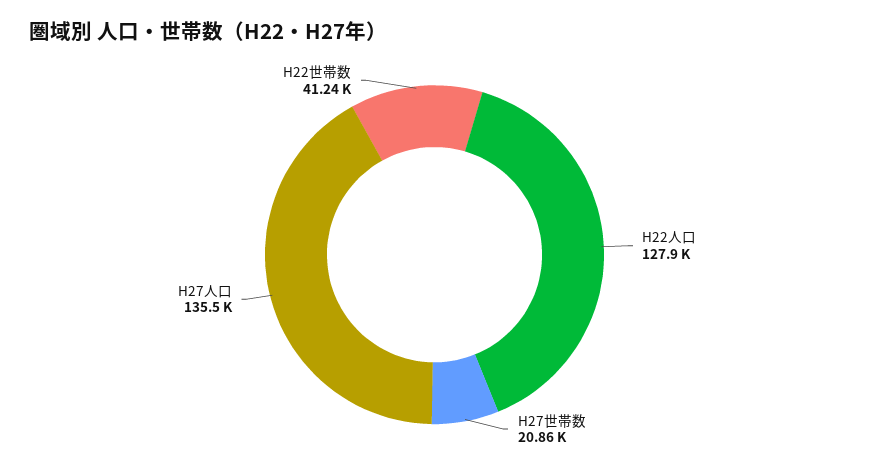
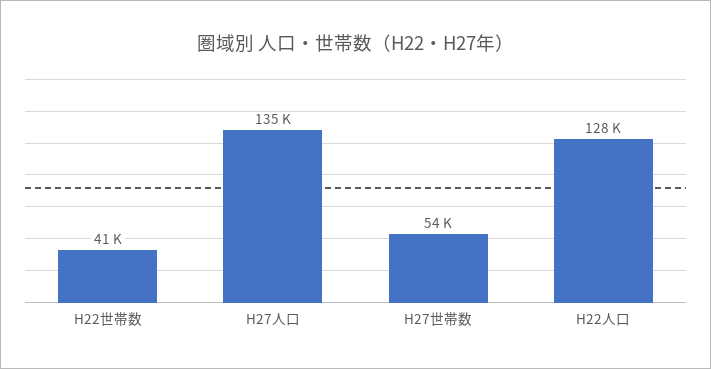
  {
    "H22人口": 127900,
-   "H27世帯数": 20860,
+   "H27世帯数": 54000,
    "H27人口": 135500,
    "H22世帯数": 41240
  }

